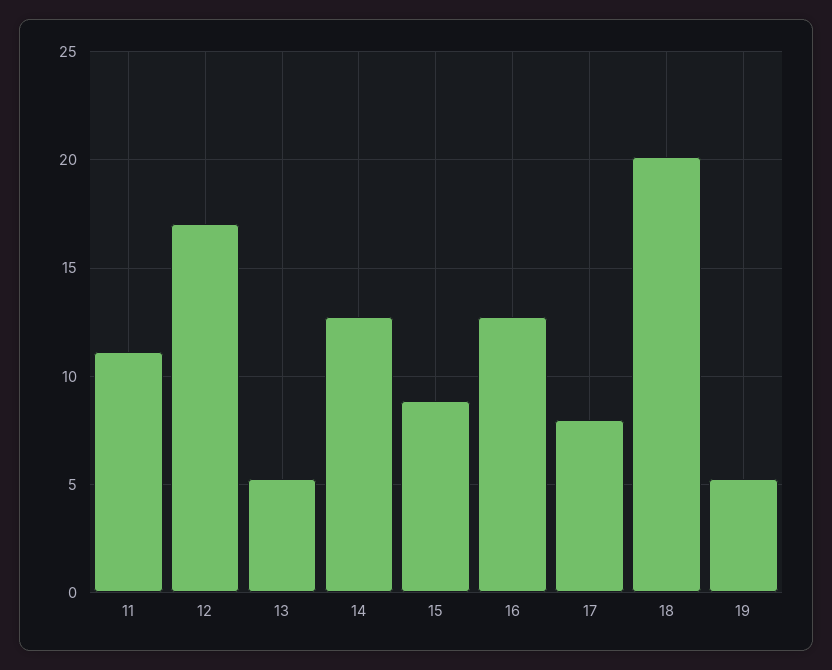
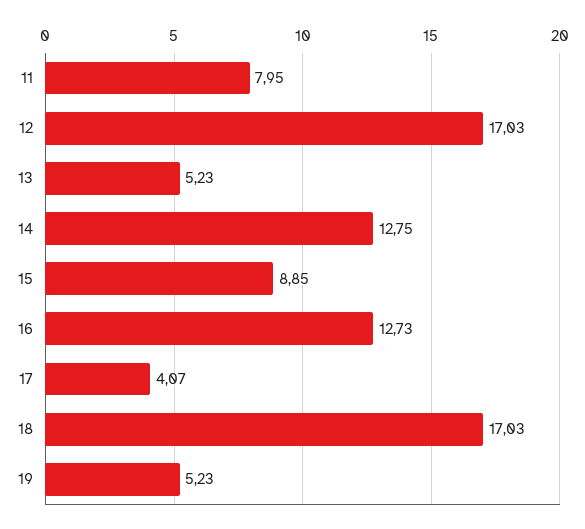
  {
-   "11": 11,
+   "11": 7.95,
    "12": 17.03,
    "13": 5.23,
    "14": 12.75,
    "15": 8.85,
    "16": 12.73,
-   "17": 8,
+   "17": 4.07,
-   "18": 20,
+   "18": 17.03,
    "19": 5.23
  }

